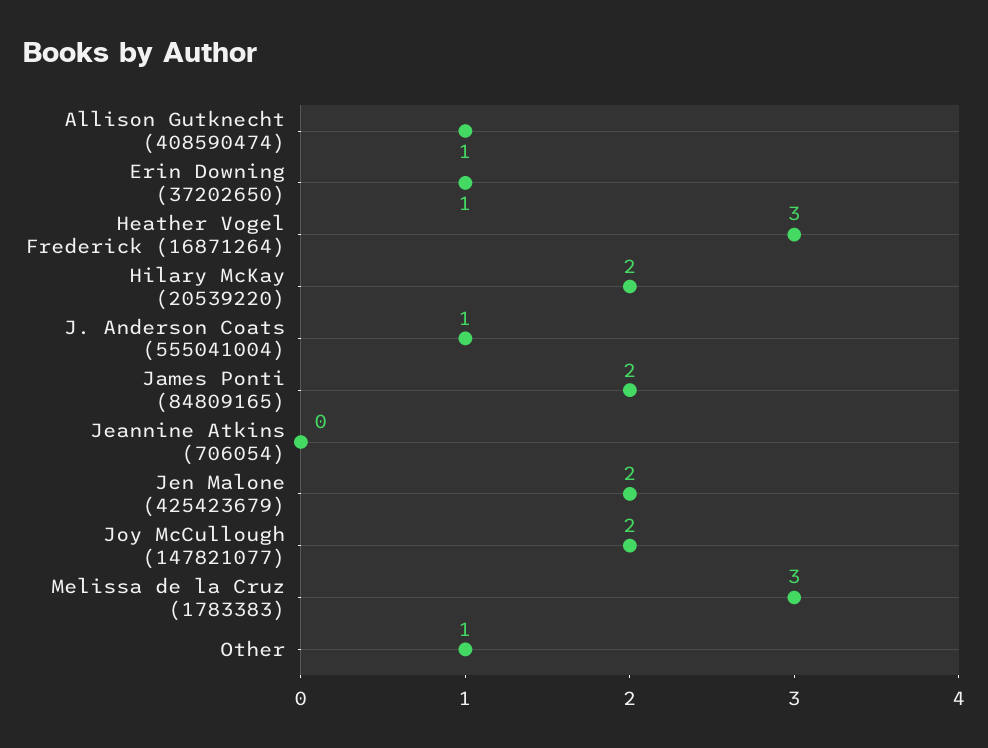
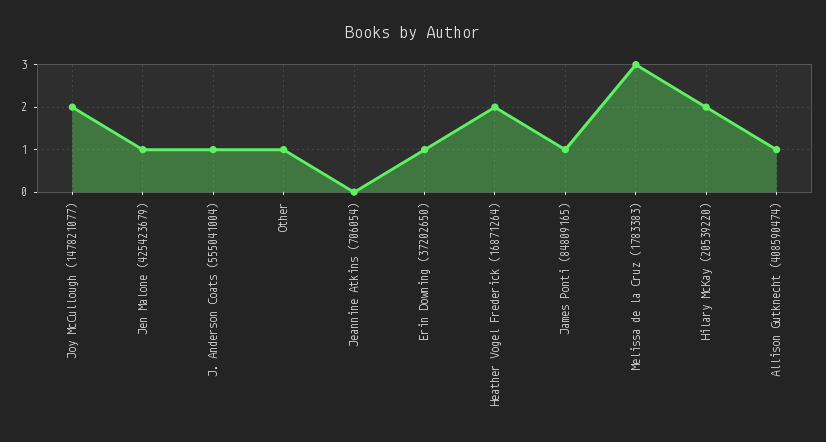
  {
    "Allison Gutknecht (408590474)": 1,
    "Erin Downing (37202650)": 1,
-   "Heather Vogel Frederick (16871264)": 3,
+   "Heather Vogel Frederick (16871264)": 2,
    "Hilary McKay (20539220)": 2,
    "J. Anderson Coats (555041004)": 1,
-   "James Ponti (84809165)": 2,
+   "James Ponti (84809165)": 1,
    "Jeannine Atkins (706054)": 0,
-   "Jen Malone (425423679)": 2,
+   "Jen Malone (425423679)": 1,
    "Joy McCullough (147821077)": 2,
    "Melissa de la Cruz (1783383)": 3,
    "Other": 1
  }

